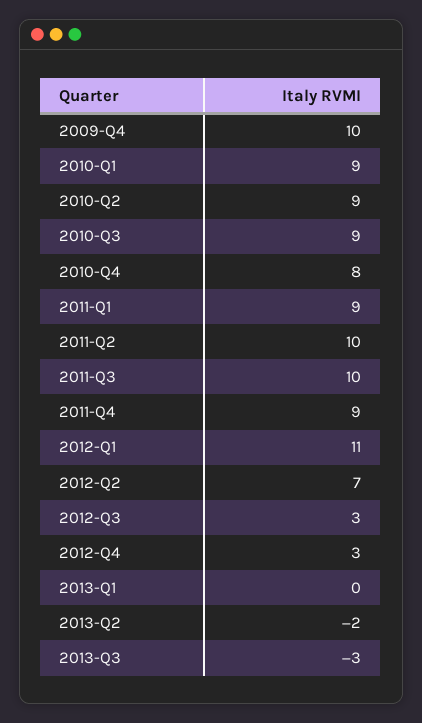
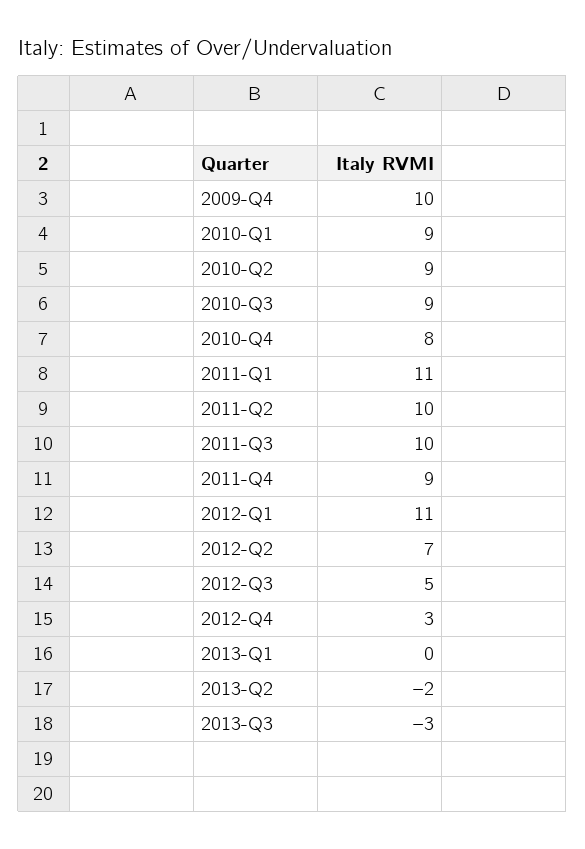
  {
    "2009-Q4": 10,
    "2010-Q1": 9,
    "2010-Q2": 9,
    "2010-Q3": 9,
    "2010-Q4": 8,
-   "2011-Q1": 9,
+   "2011-Q1": 11,
    "2011-Q2": 10,
    "2011-Q3": 10,
    "2011-Q4": 9,
    "2012-Q1": 11,
    "2012-Q2": 7,
-   "2012-Q3": 3,
+   "2012-Q3": 5,
    "2012-Q4": 3,
    "2013-Q1": 0,
    "2013-Q2": -2,
    "2013-Q3": -3
  }

